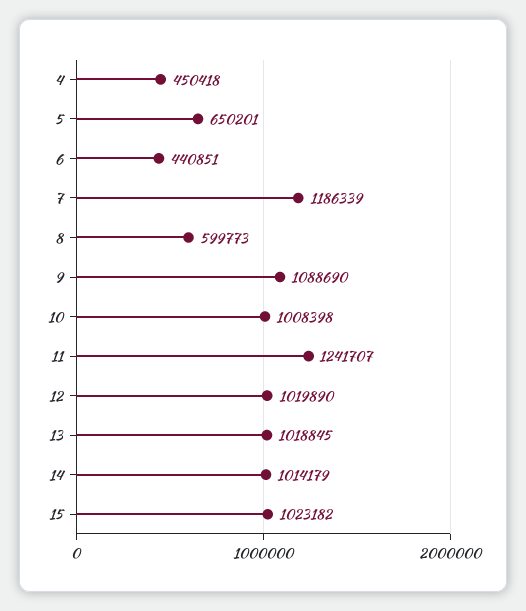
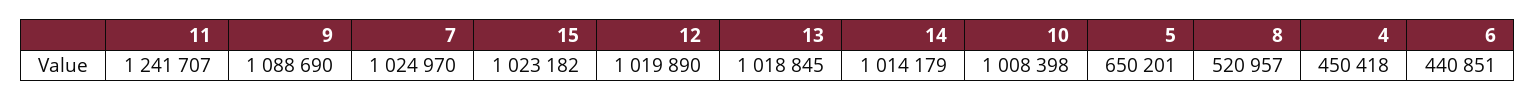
  {
    "4": 450418,
    "5": 650201,
    "6": 440851,
-   "7": 1186339,
+   "7": 1024970,
-   "8": 599773,
+   "8": 520957,
    "9": 1088690,
    "10": 1008398,
    "11": 1241707,
    "12": 1019890,
    "13": 1018845,
    "14": 1014179,
    "15": 1023182
  }

